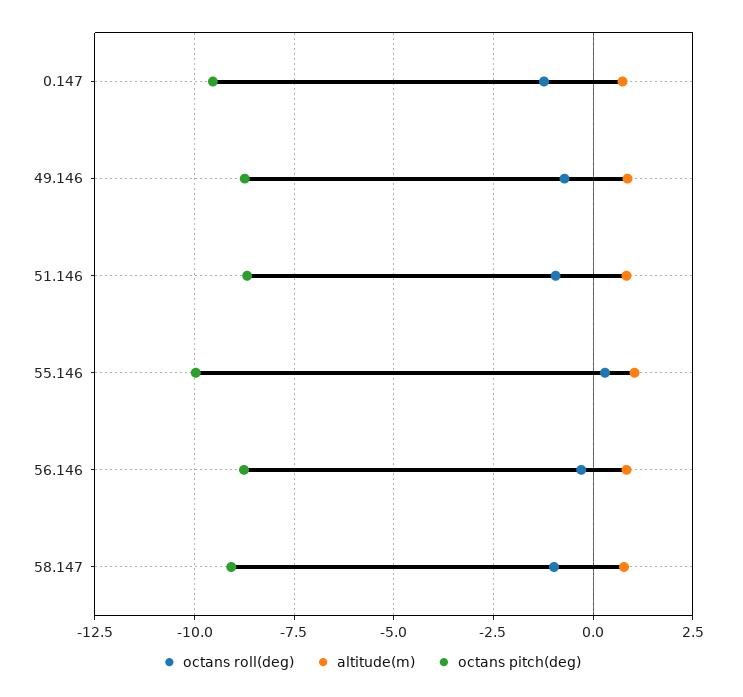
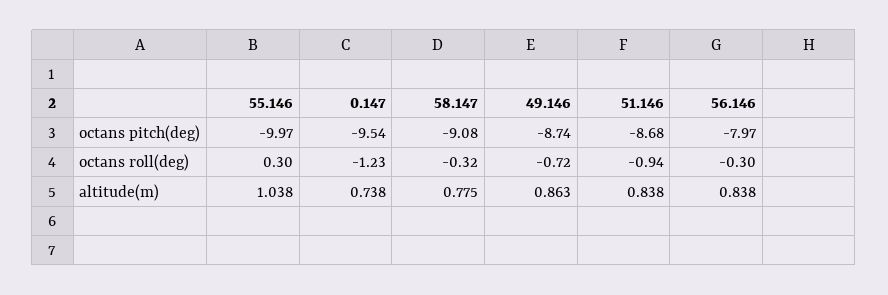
  {
    "octans roll(deg)": {
      "0.147": -1.23,
      "49.146": -0.72,
      "51.146": -0.94,
      "55.146": 0.3,
      "56.146": -0.3,
-     "58.147": -1
+     "58.147": -0.32
    },
    "altitude(m)": {
      "0.147": 0.738,
      "49.146": 0.863,
      "51.146": 0.838,
      "55.146": 1.038,
      "56.146": 0.838,
      "58.147": 0.775
    },
    "octans pitch(deg)": {
      "0.147": -9.54,
      "49.146": -8.74,
      "51.146": -8.68,
      "55.146": -9.97,
-     "56.146": -8.75,
+     "56.146": -7.97,
      "58.147": -9.08
    }
  }

